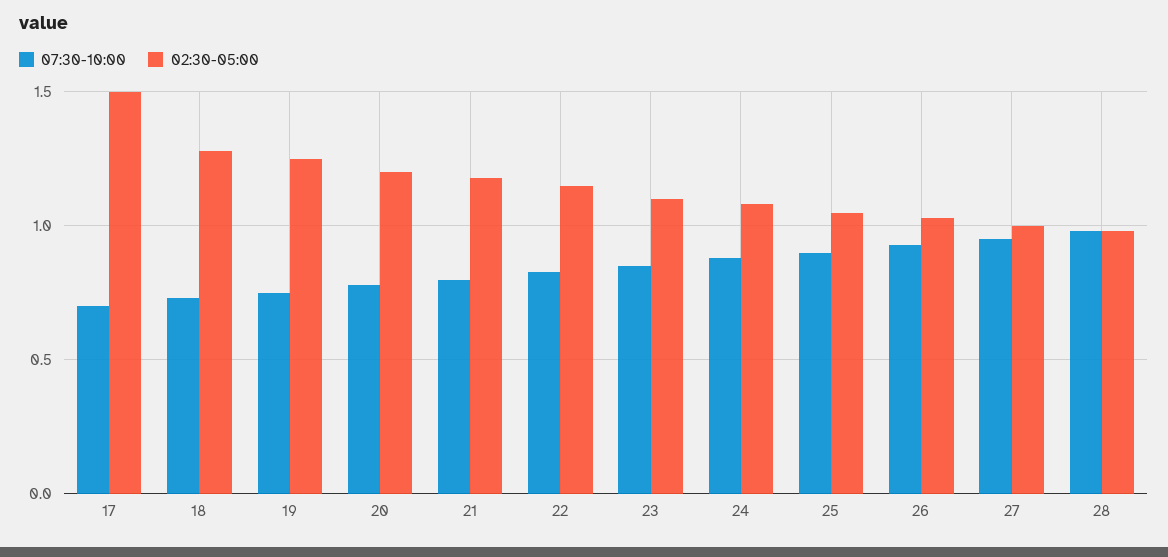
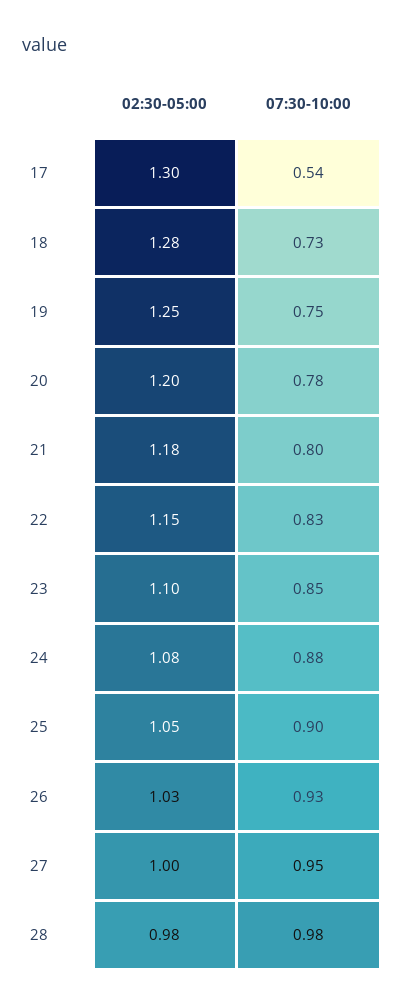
  {
    "07:30-10:00": {
-     "17": 0.7,
+     "17": 0.54,
      "18": 0.73,
      "19": 0.75,
      "20": 0.78,
      "21": 0.8,
      "22": 0.83,
      "23": 0.85,
      "24": 0.88,
      "25": 0.9,
      "26": 0.93,
      "27": 0.95,
      "28": 0.98
    },
    "02:30-05:00": {
-     "17": 1.5,
+     "17": 1.3,
      "18": 1.28,
      "19": 1.25,
      "20": 1.2,
      "21": 1.18,
      "22": 1.15,
      "23": 1.1,
      "24": 1.08,
      "25": 1.05,
      "26": 1.03,
      "27": 1,
      "28": 0.98
    }
  }

